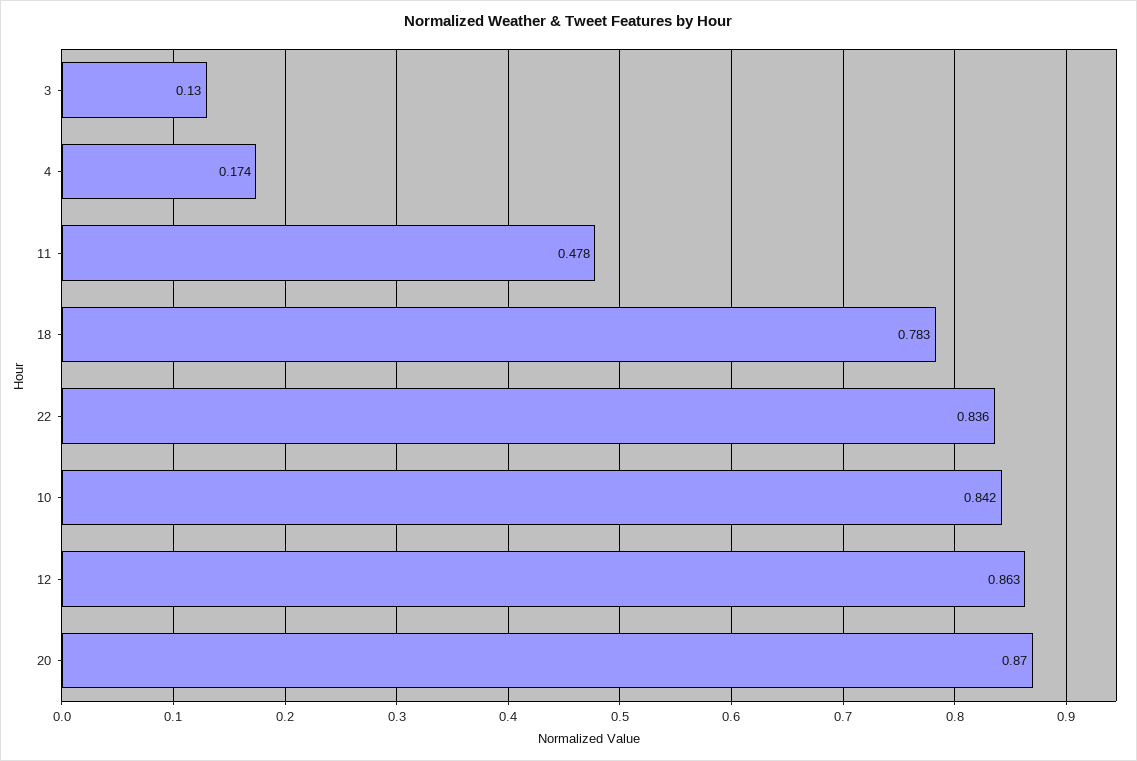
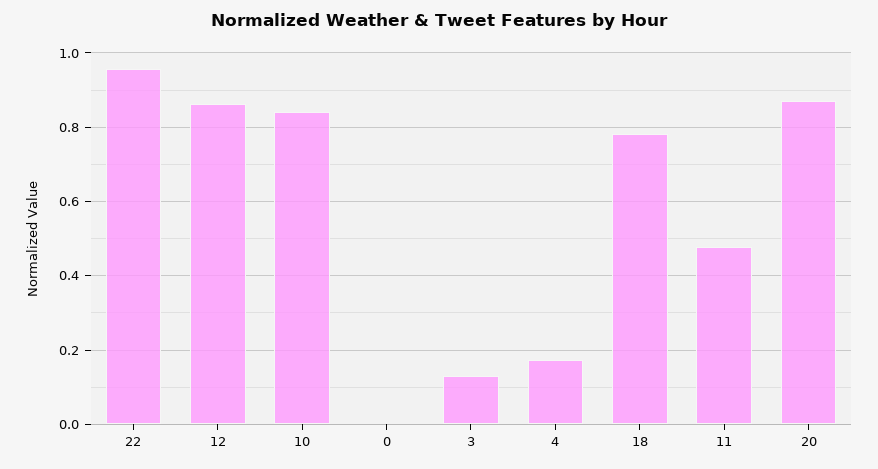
  {
    "3": 0.13,
    "4": 0.174,
    "11": 0.478,
    "18": 0.783,
-   "22": 0.836,
+   "22": 0.96,
    "10": 0.842,
    "12": 0.863,
-   "20": 0.87
+   "20": 0.87,
+   "0": 0
  }

